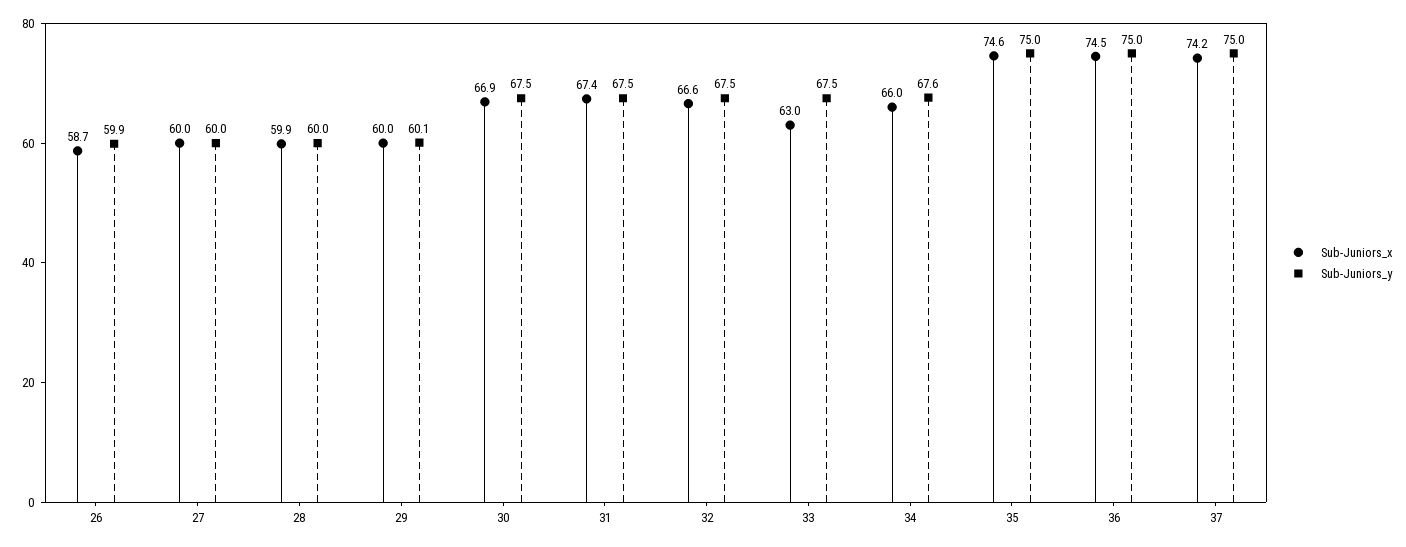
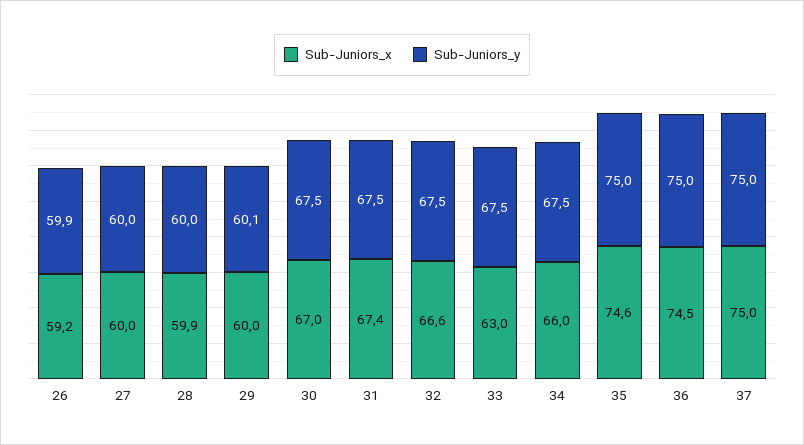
  {
    "Sub-Juniors_x": {
-     "26": 58.7,
+     "26": 59.2,
      "27": 60,
      "28": 59.9,
      "29": 60,
-     "30": 66.9,
+     "30": 67,
      "31": 67.4,
      "32": 66.6,
      "33": 63,
      "34": 66,
      "35": 74.6,
      "36": 74.5,
-     "37": 74.2
+     "37": 75
    },
    "Sub-Juniors_y": {
      "26": 59.9,
      "27": 60,
      "28": 60,
      "29": 60.1,
      "30": 67.5,
      "31": 67.5,
      "32": 67.5,
      "33": 67.5,
-     "34": 67.6,
+     "34": 67.5,
      "35": 75,
      "36": 75,
      "37": 75
    }
  }

